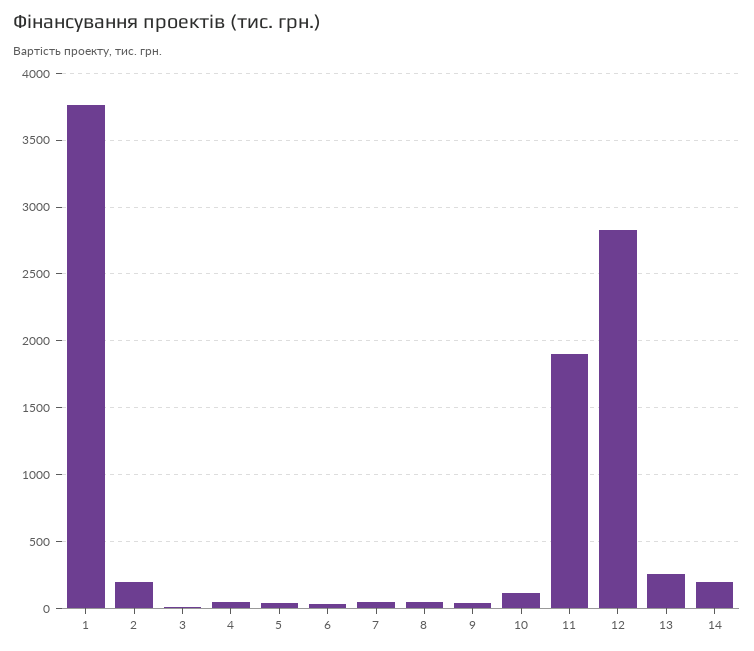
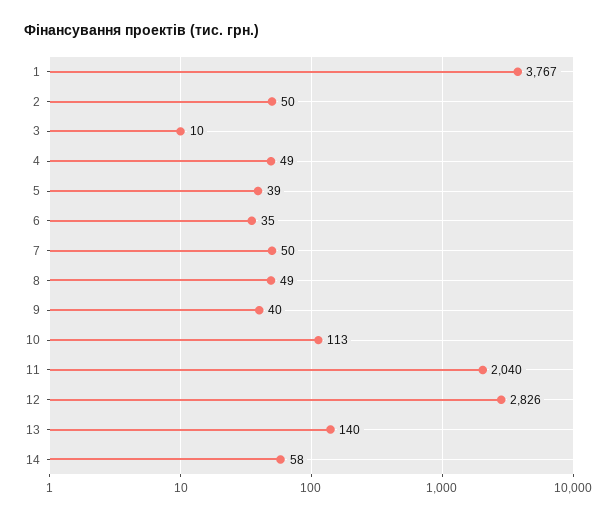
  {
    "1": 3767,
-   "2": 200,
+   "2": 50,
    "3": 10,
    "4": 49,
    "5": 39,
    "6": 35,
    "7": 50,
    "8": 49,
    "9": 40,
    "10": 113,
-   "11": 1900,
+   "11": 2040,
    "12": 2826,
-   "13": 250,
+   "13": 140,
-   "14": 200
+   "14": 58
  }

